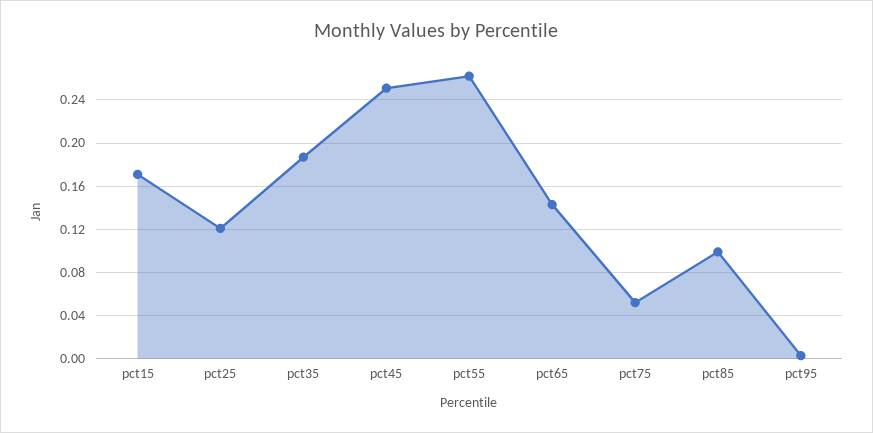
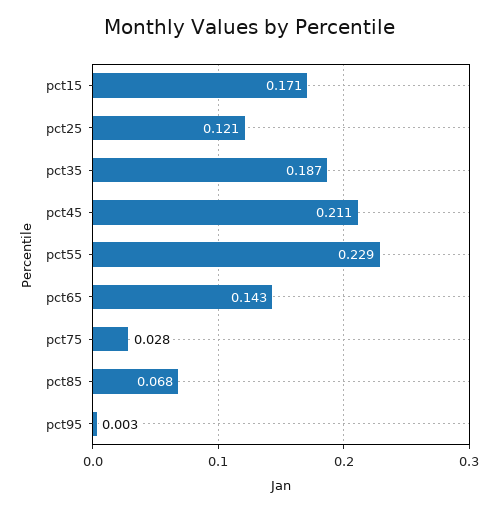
  {
    "pct15": 0.171,
    "pct25": 0.121,
    "pct35": 0.187,
-   "pct45": 0.25,
+   "pct45": 0.211,
-   "pct55": 0.26,
+   "pct55": 0.229,
    "pct65": 0.143,
-   "pct75": 0.05,
+   "pct75": 0.028,
-   "pct85": 0.1,
+   "pct85": 0.068,
    "pct95": 0.003
  }

